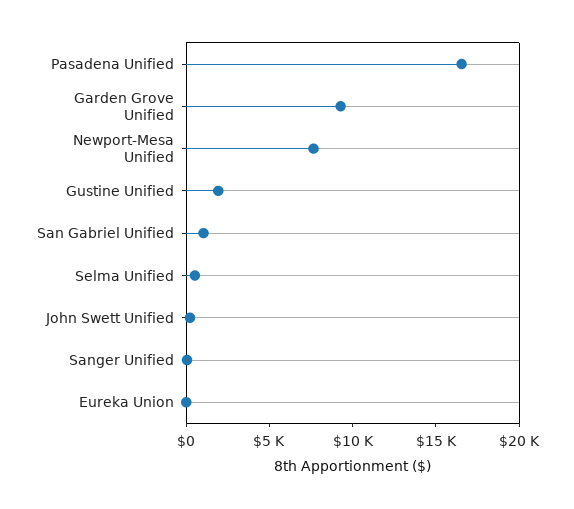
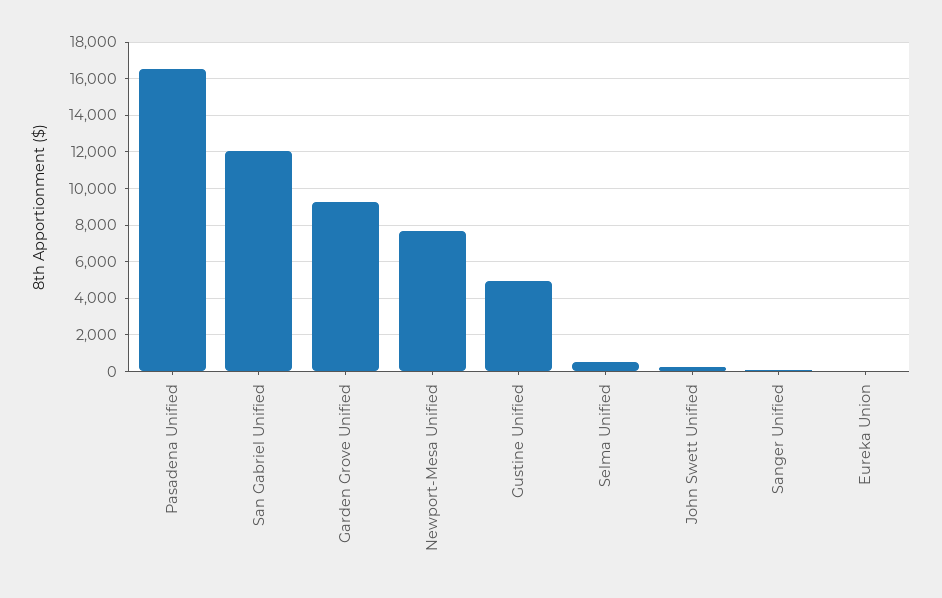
  {
    "Pasadena Unified": 16500,
    "Garden Grove Unified": 9500,
    "Newport-Mesa Unified": 7500,
-   "Gustine Unified": 2000,
+   "Gustine Unified": 5000,
-   "San Gabriel Unified": 1000,
+   "San Gabriel Unified": 12000,
    "Selma Unified": 500,
    "John Swett Unified": 0,
    "Sanger Unified": 0,
    "Eureka Union": 0
  }

